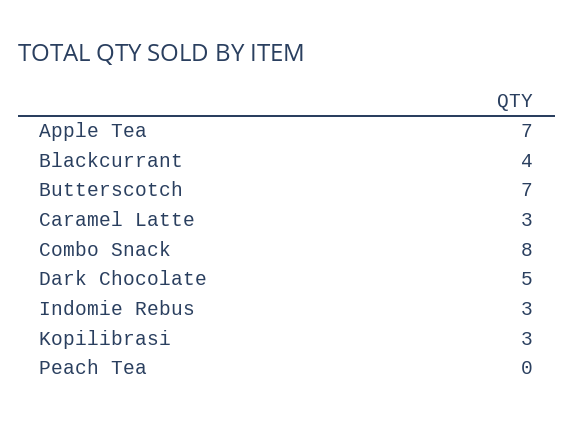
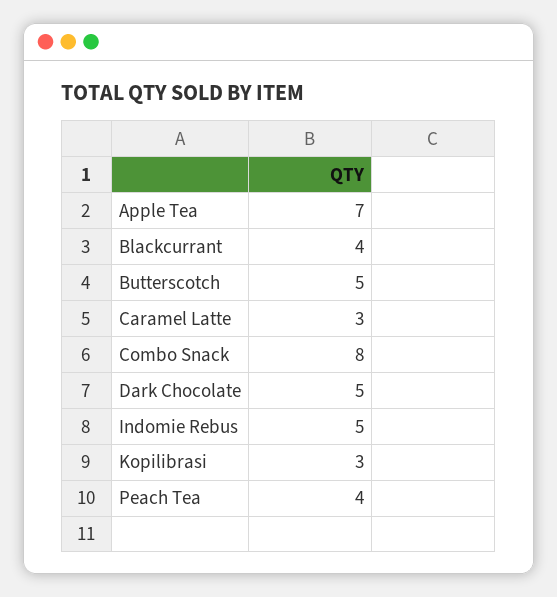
  {
    "Apple Tea": 7,
    "Blackcurrant": 4,
-   "Butterscotch": 7,
+   "Butterscotch": 5,
    "Caramel Latte": 3,
    "Combo Snack": 8,
    "Dark Chocolate": 5,
-   "Indomie Rebus": 3,
+   "Indomie Rebus": 5,
    "Kopilibrasi": 3,
-   "Peach Tea": 0
+   "Peach Tea": 4
  }

